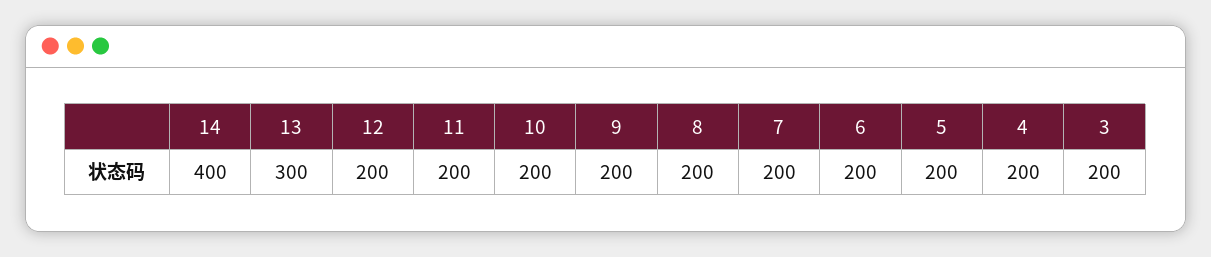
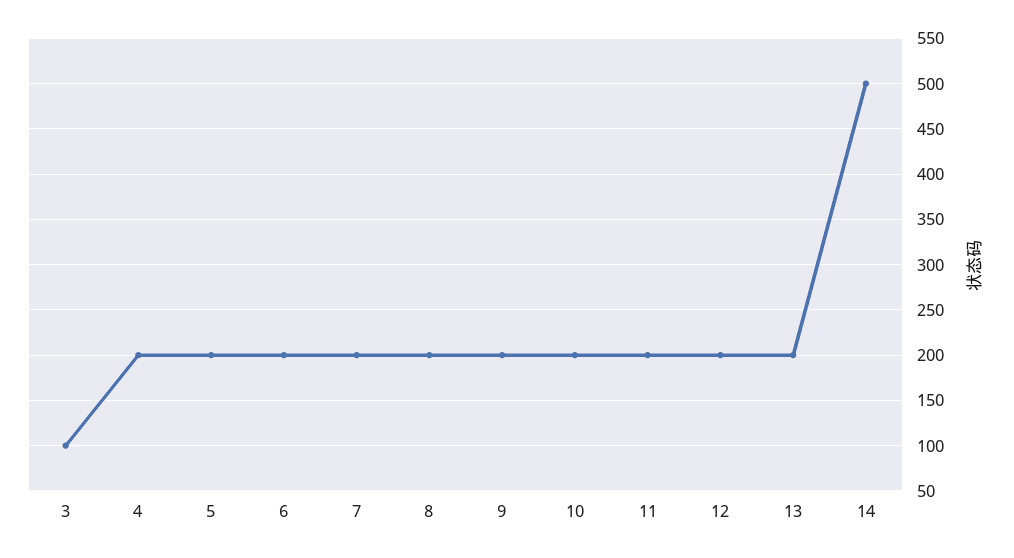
  {
-   "14": 400,
+   "14": 500,
-   "13": 300,
+   "13": 200,
    "12": 200,
    "11": 200,
    "10": 200,
    "9": 200,
    "8": 200,
    "7": 200,
    "6": 200,
    "5": 200,
    "4": 200,
-   "3": 200
+   "3": 100
  }

